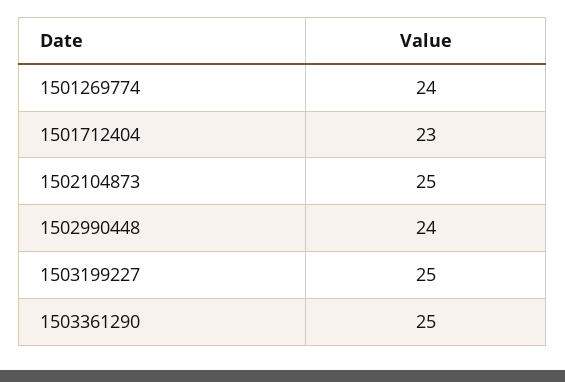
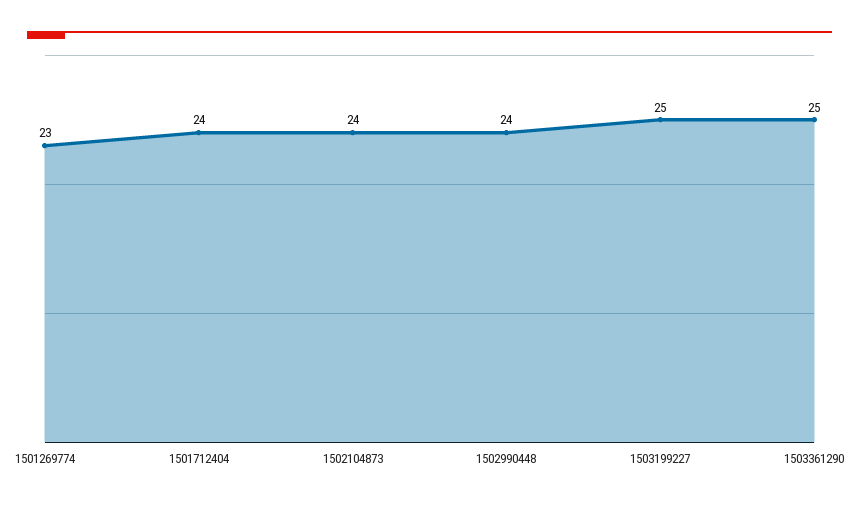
  {
-   "1501269774": 24,
+   "1501269774": 23,
-   "1501712404": 23,
+   "1501712404": 24,
-   "1502104873": 25,
+   "1502104873": 24,
    "1502990448": 24,
    "1503199227": 25,
    "1503361290": 25
  }

